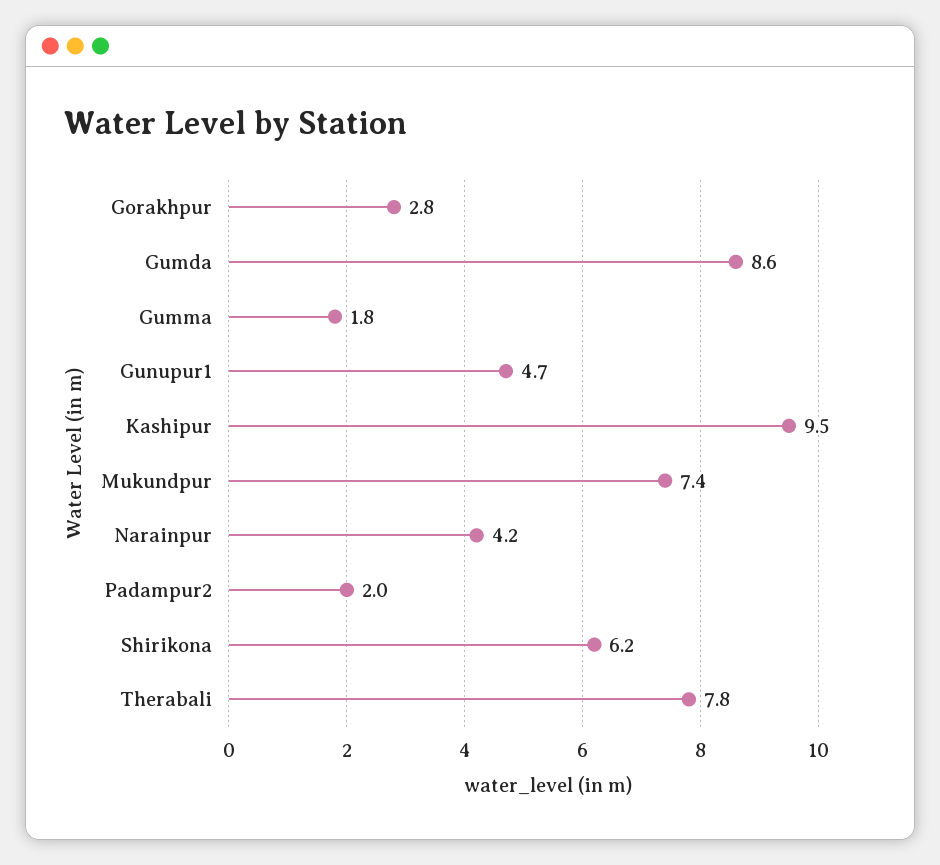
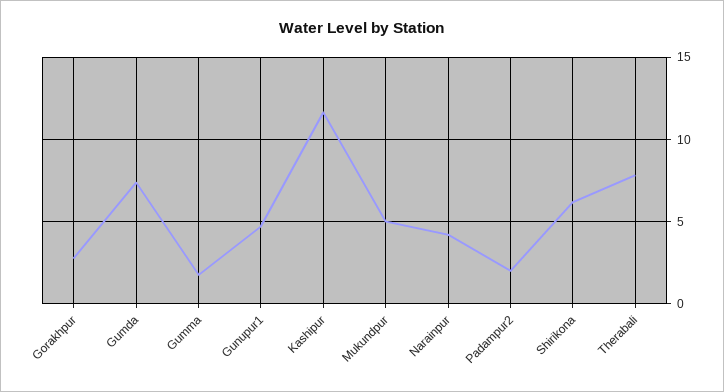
  {
    "Gorakhpur": 2.8,
-   "Gumda": 8.6,
+   "Gumda": 7.5,
    "Gumma": 1.8,
    "Gunupur1": 4.7,
-   "Kashipur": 9.5,
+   "Kashipur": 11.5,
-   "Mukundpur": 7.4,
+   "Mukundpur": 5,
    "Narainpur": 4.2,
    "Padampur2": 2,
    "Shirikona": 6.2,
    "Therabali": 7.8
  }

